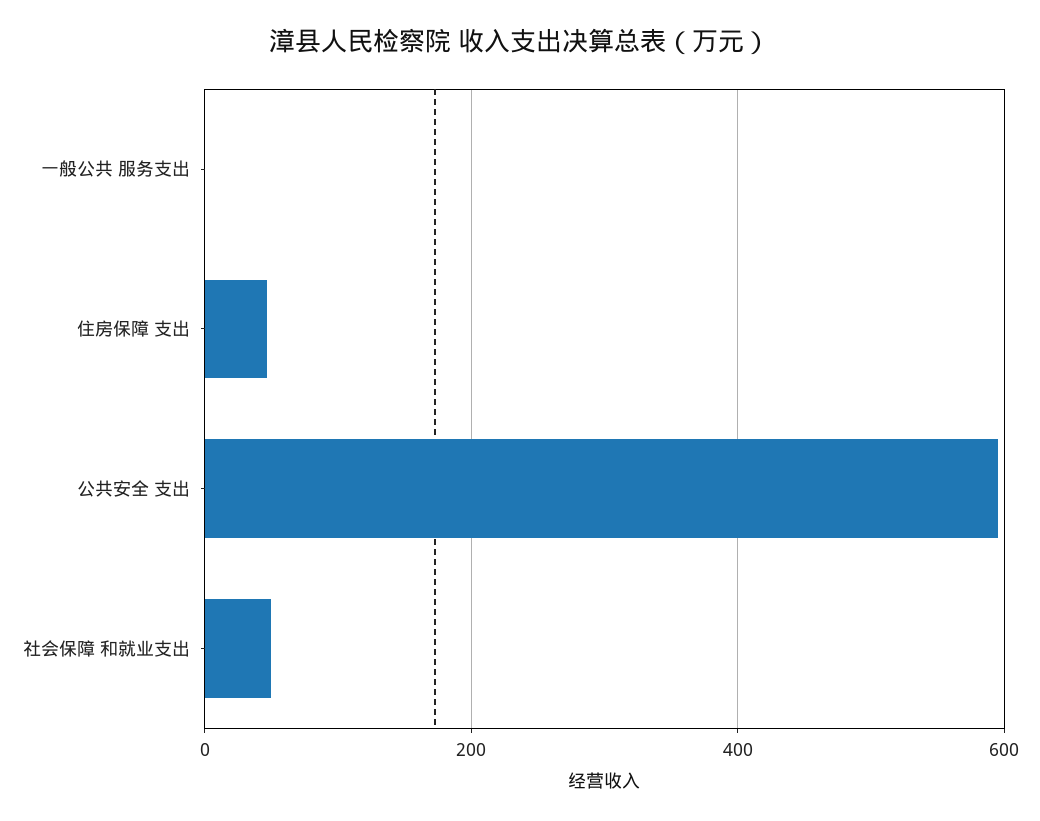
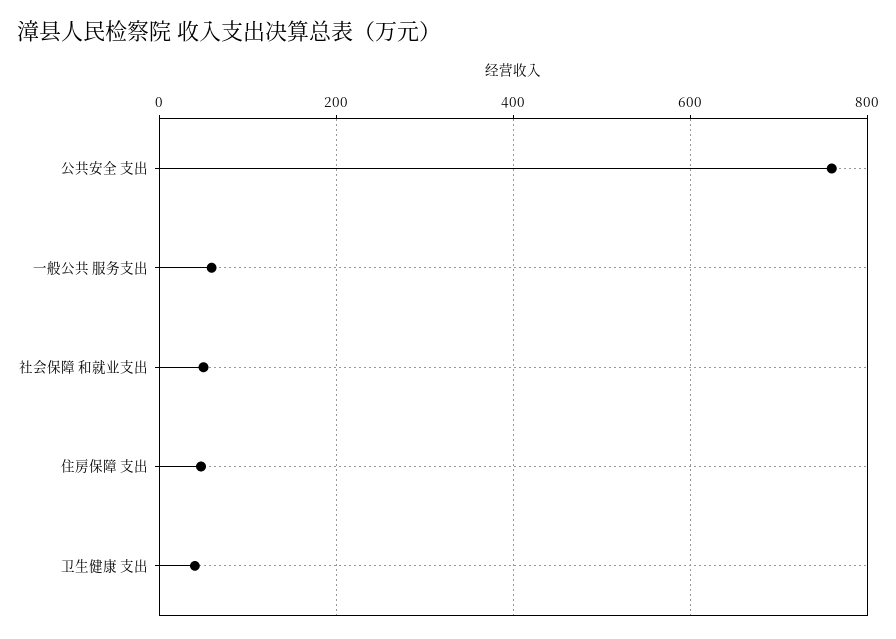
  {
-   "一般公共 服务支出": 0,
+   "一般公共 服务支出": 60,
    "住房保障 支出": 40,
-   "公共安全 支出": 600,
+   "公共安全 支出": 760,
-   "社会保障 和就业支出": 40
+   "社会保障 和就业支出": 40,
+   "卫生健康 支出": 40
  }

